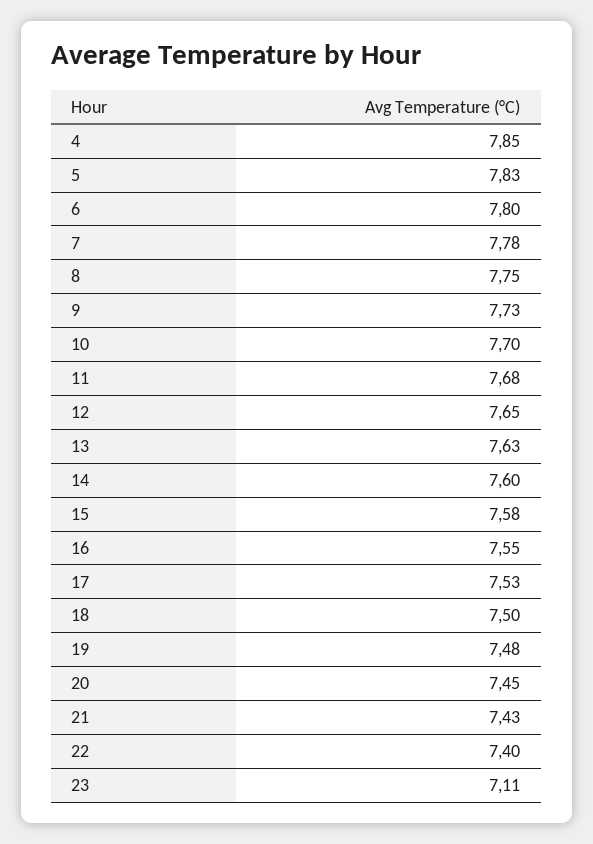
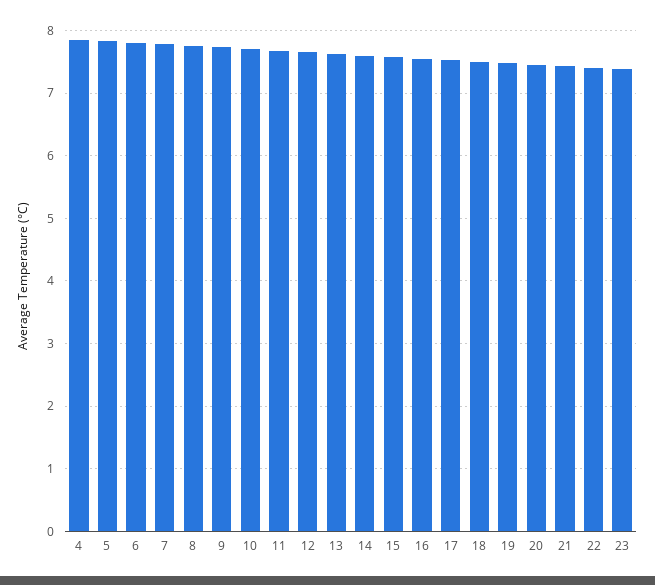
  {
    "4": 7.85,
    "5": 7.83,
    "6": 7.8,
    "7": 7.78,
    "8": 7.75,
    "9": 7.73,
    "10": 7.7,
    "11": 7.68,
    "12": 7.65,
    "13": 7.63,
    "14": 7.6,
    "15": 7.58,
    "16": 7.55,
    "17": 7.53,
    "18": 7.5,
    "19": 7.48,
    "20": 7.45,
    "21": 7.43,
    "22": 7.4,
-   "23": 7.11
+   "23": 7.4
  }

